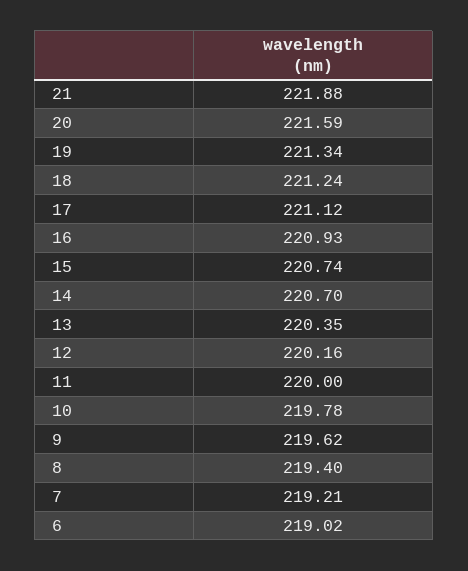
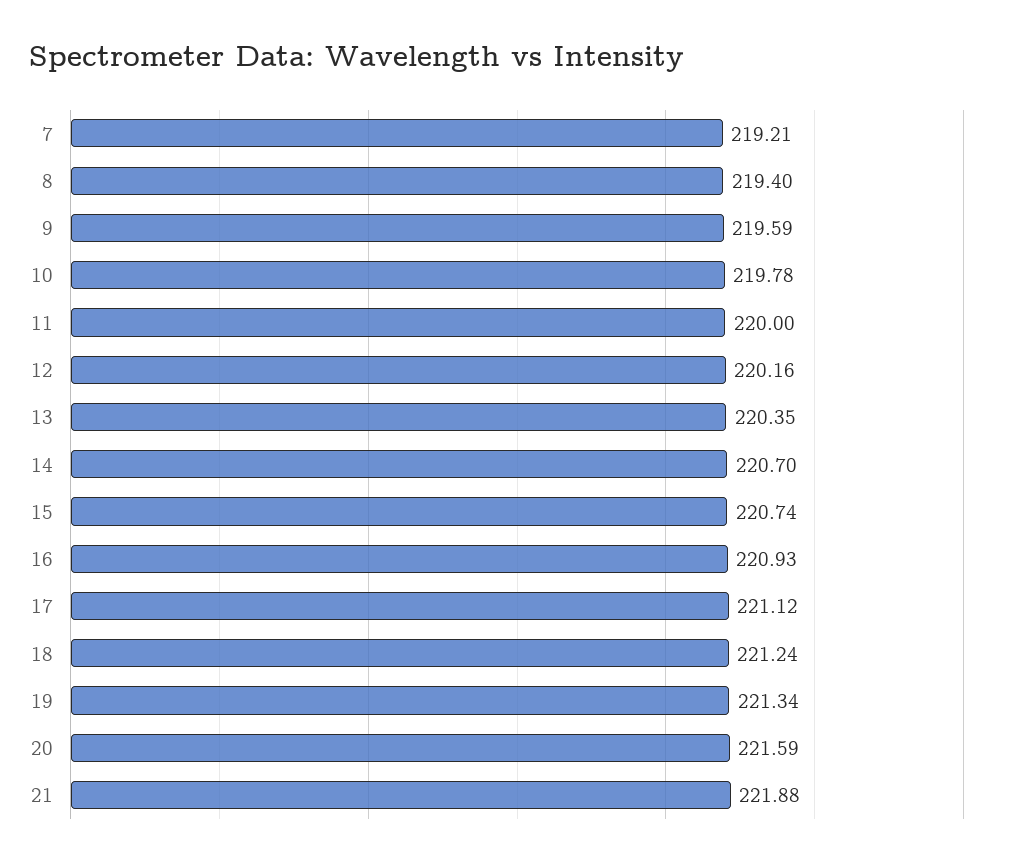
  {
    "21": 221.88,
    "20": 221.59,
    "19": 221.34,
    "18": 221.24,
    "17": 221.12,
    "16": 220.93,
    "15": 220.74,
    "14": 220.7,
    "13": 220.35,
    "12": 220.16,
    "11": 220,
    "10": 219.78,
-   "9": 219.62,
+   "9": 219.59,
    "8": 219.4,
-   "7": 219.21,
+   "7": 219.21
-   "6": 219.02
  }

